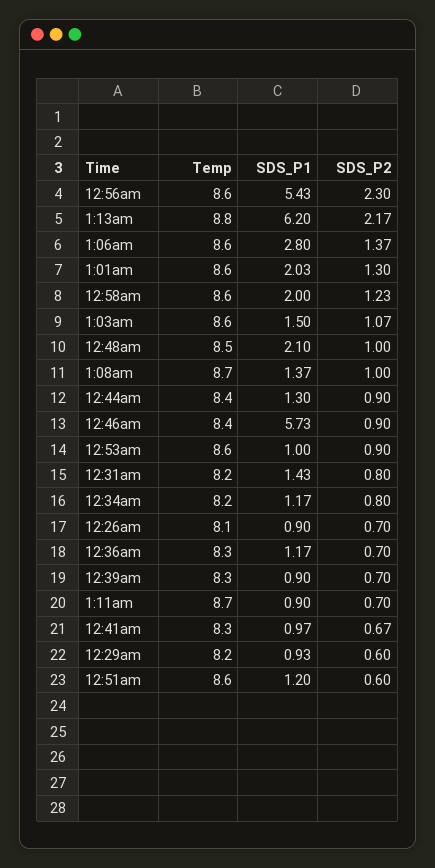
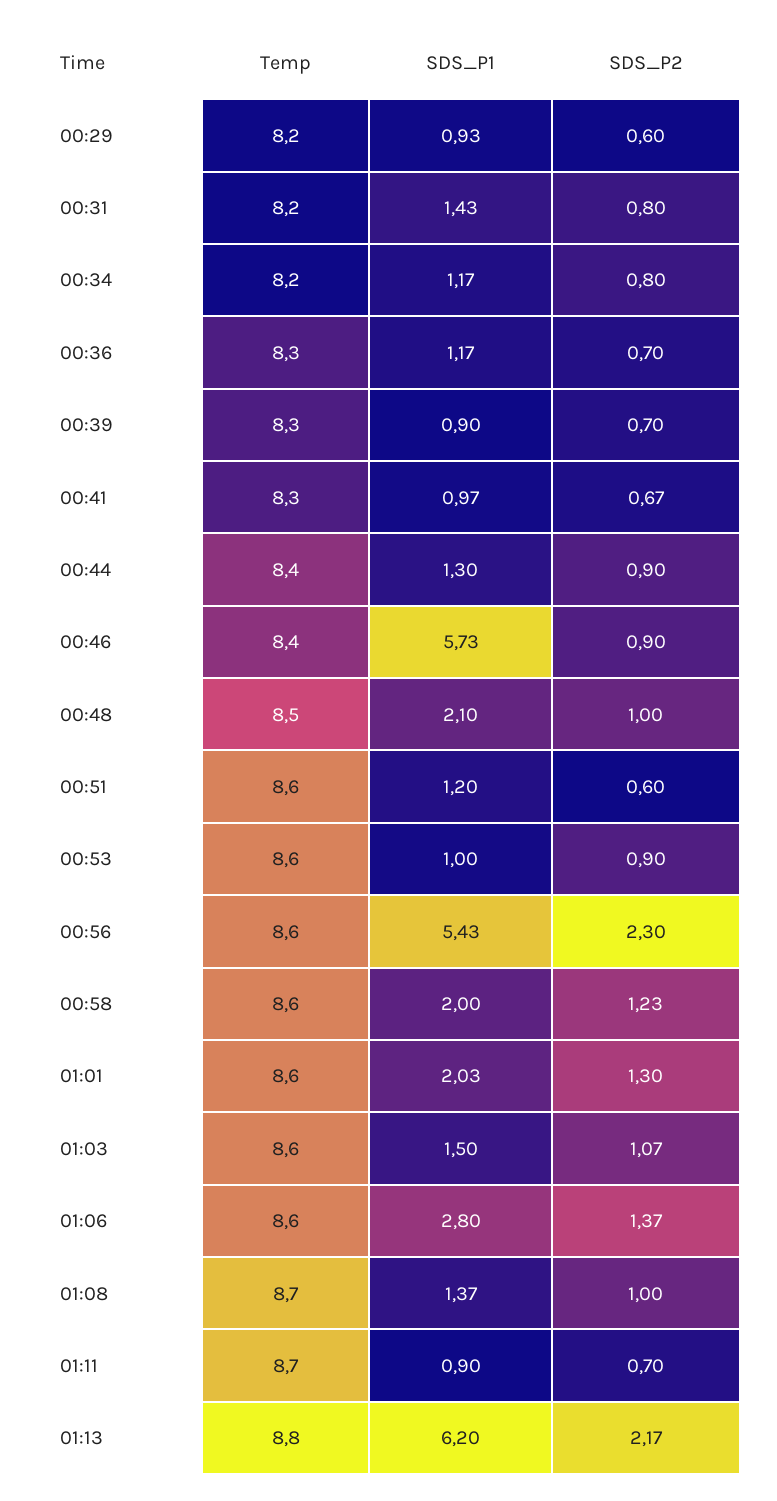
  {
    "Temp": {
      "12:56am": 8.6,
      "1:13am": 8.8,
      "1:06am": 8.6,
      "1:01am": 8.6,
      "12:58am": 8.6,
      "1:03am": 8.6,
      "12:48am": 8.5,
      "1:08am": 8.7,
      "12:44am": 8.4,
      "12:46am": 8.4,
      "12:53am": 8.6,
      "12:31am": 8.2,
      "12:34am": 8.2,
-     "12:26am": 8.1,
      "12:36am": 8.3,
      "12:39am": 8.3,
      "1:11am": 8.7,
      "12:41am": 8.3,
      "12:29am": 8.2,
      "12:51am": 8.6
    },
    "SDS_P1": {
      "12:56am": 5.43,
      "1:13am": 6.2,
      "1:06am": 2.8,
      "1:01am": 2.03,
      "12:58am": 2,
      "1:03am": 1.5,
      "12:48am": 2.1,
      "1:08am": 1.37,
      "12:44am": 1.3,
      "12:46am": 5.73,
      "12:53am": 1,
      "12:31am": 1.43,
      "12:34am": 1.17,
-     "12:26am": 0.9,
      "12:36am": 1.17,
      "12:39am": 0.9,
      "1:11am": 0.9,
      "12:41am": 0.97,
      "12:29am": 0.93,
      "12:51am": 1.2
    },
    "SDS_P2": {
      "12:56am": 2.3,
      "1:13am": 2.17,
      "1:06am": 1.37,
      "1:01am": 1.3,
      "12:58am": 1.23,
      "1:03am": 1.07,
      "12:48am": 1,
      "1:08am": 1,
      "12:44am": 0.9,
      "12:46am": 0.9,
      "12:53am": 0.9,
      "12:31am": 0.8,
      "12:34am": 0.8,
-     "12:26am": 0.7,
      "12:36am": 0.7,
      "12:39am": 0.7,
      "1:11am": 0.7,
      "12:41am": 0.67,
      "12:29am": 0.6,
      "12:51am": 0.6
    }
  }

